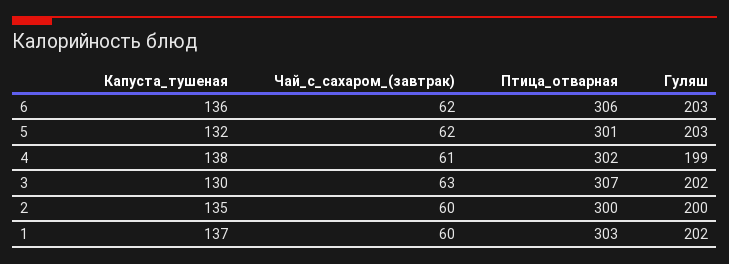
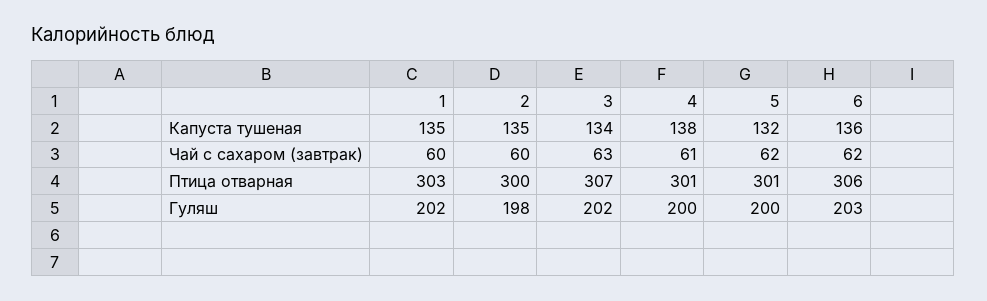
  {
    "Капуста_тушеная": {
      "6": 136,
      "5": 132,
      "4": 138,
-     "3": 130,
+     "3": 134,
      "2": 135,
-     "1": 137
+     "1": 135
    },
    "Чай_с_сахаром_(завтрак)": {
      "6": 62,
      "5": 62,
      "4": 61,
      "3": 63,
      "2": 60,
      "1": 60
    },
    "Птица_отварная": {
      "6": 306,
      "5": 301,
-     "4": 302,
+     "4": 301,
      "3": 307,
      "2": 300,
      "1": 303
    },
    "Гуляш": {
      "6": 203,
-     "5": 203,
+     "5": 200,
-     "4": 199,
+     "4": 200,
      "3": 202,
-     "2": 200,
+     "2": 198,
      "1": 202
    }
  }

